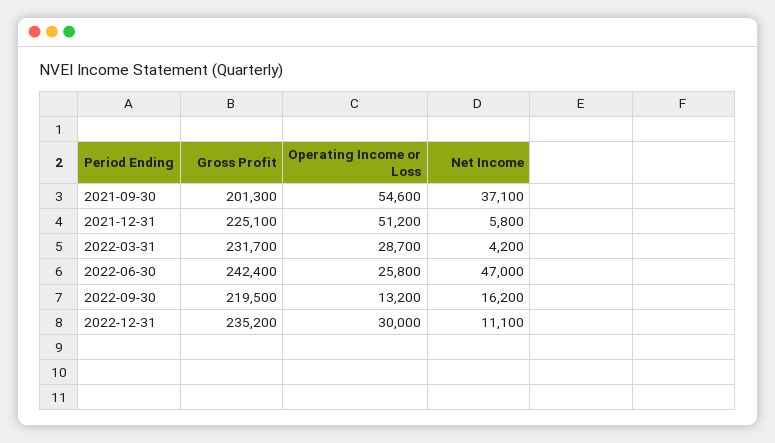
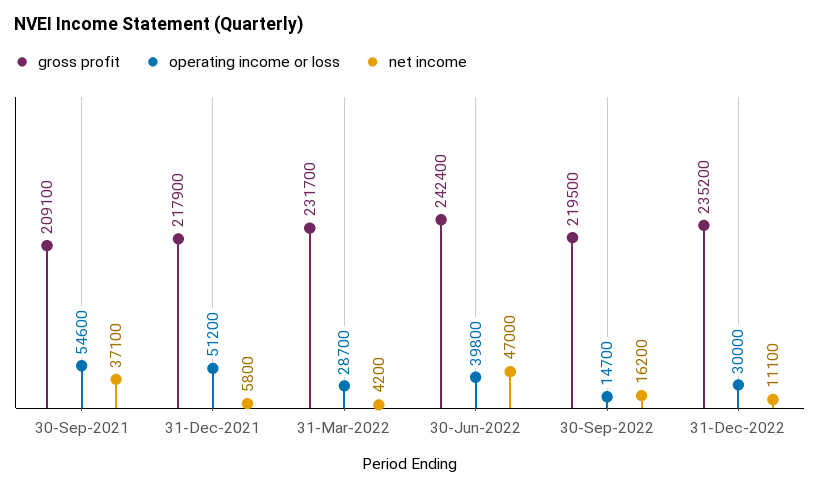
  {
    "Gross Profit": {
-     "2021-09-30": 201300,
+     "2021-09-30": 209100,
-     "2021-12-31": 225100,
+     "2021-12-31": 217900,
      "2022-03-31": 231700,
      "2022-06-30": 242400,
      "2022-09-30": 219500,
      "2022-12-31": 235200
    },
    "Operating Income or Loss": {
      "2021-09-30": 54600,
      "2021-12-31": 51200,
      "2022-03-31": 28700,
-     "2022-06-30": 25800,
+     "2022-06-30": 39800,
-     "2022-09-30": 13200,
+     "2022-09-30": 14700,
      "2022-12-31": 30000
    },
    "Net Income": {
      "2021-09-30": 37100,
      "2021-12-31": 5800,
      "2022-03-31": 4200,
      "2022-06-30": 47000,
      "2022-09-30": 16200,
      "2022-12-31": 11100
    }
  }

